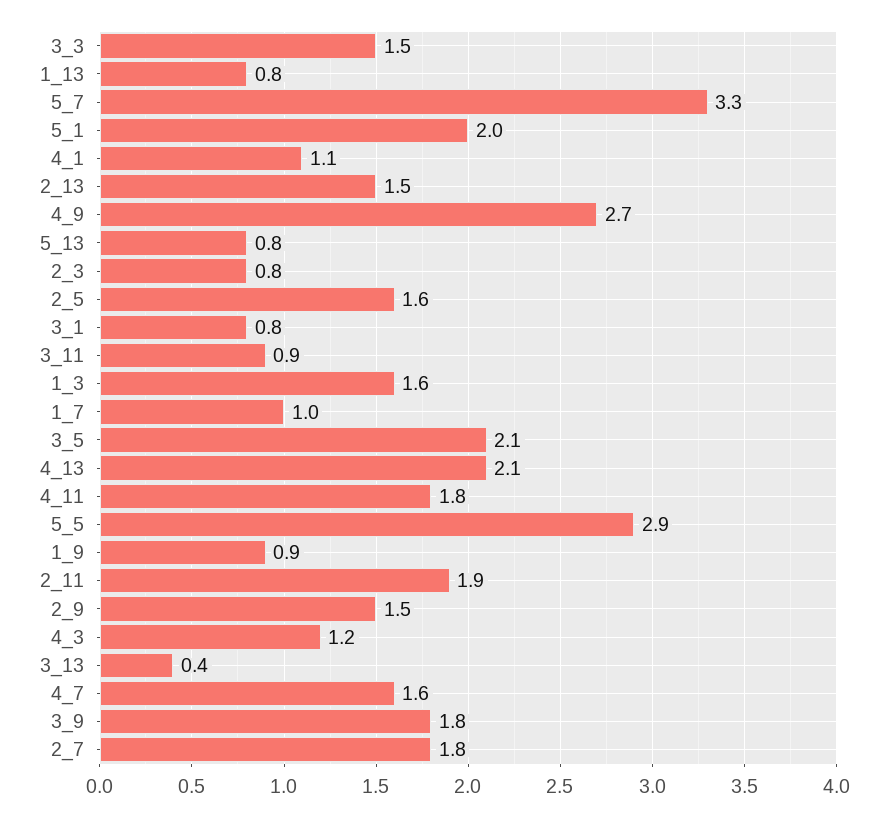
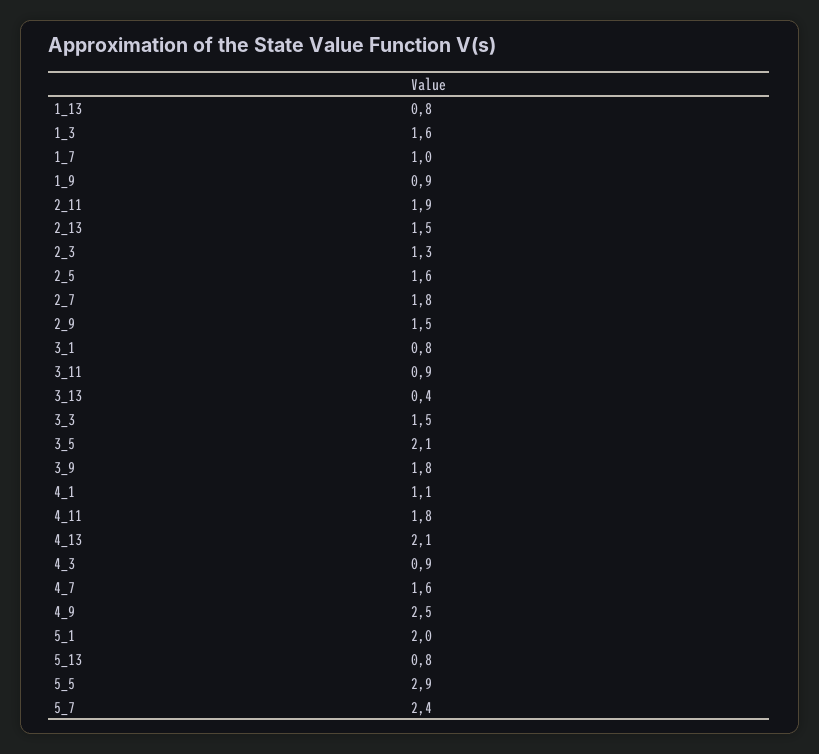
  {
    "3_3": 1.5,
    "1_13": 0.8,
-   "5_7": 3.3,
+   "5_7": 2.4,
    "5_1": 2,
    "4_1": 1.1,
    "2_13": 1.5,
-   "4_9": 2.7,
+   "4_9": 2.5,
    "5_13": 0.8,
-   "2_3": 0.8,
+   "2_3": 1.3,
    "2_5": 1.6,
    "3_1": 0.8,
    "3_11": 0.9,
    "1_3": 1.6,
    "1_7": 1,
    "3_5": 2.1,
    "4_13": 2.1,
    "4_11": 1.8,
    "5_5": 2.9,
    "1_9": 0.9,
    "2_11": 1.9,
    "2_9": 1.5,
-   "4_3": 1.2,
+   "4_3": 0.9,
    "3_13": 0.4,
    "4_7": 1.6,
    "3_9": 1.8,
    "2_7": 1.8
  }

